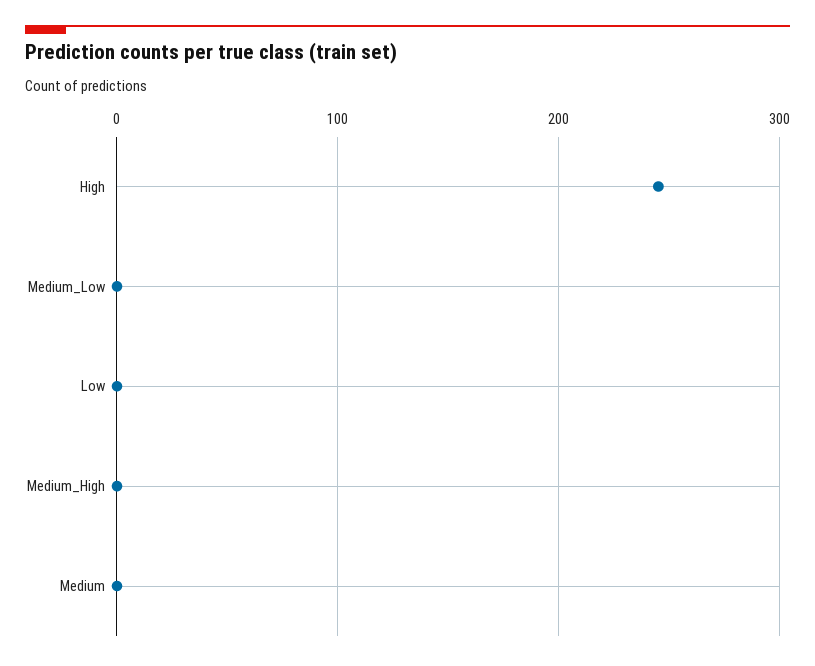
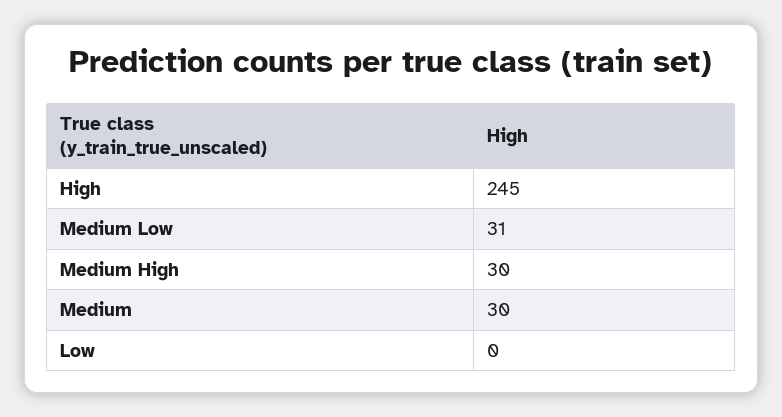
  {
    "High": 245,
-   "Medium_Low": 0,
+   "Medium_Low": 31,
    "Low": 0,
-   "Medium_High": 0,
+   "Medium_High": 30,
-   "Medium": 0
+   "Medium": 30
  }

